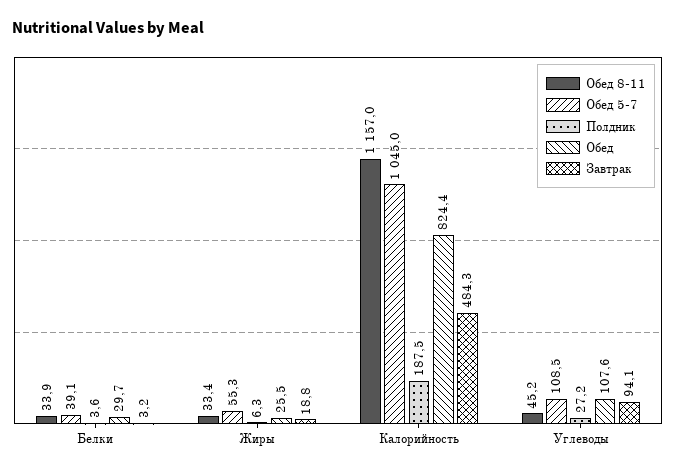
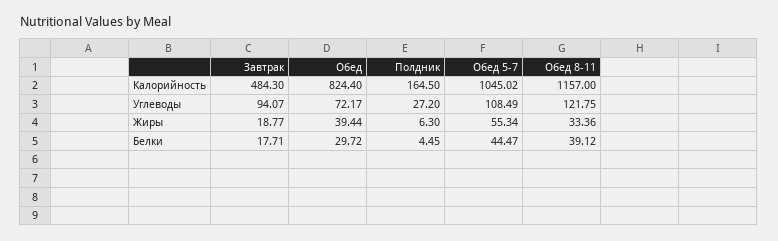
  {
    "Обед 8-11": {
-     "Белки": 33.9,
+     "Белки": 39.12,
      "Жиры": 33.36,
      "Калорийность": 1157,
-     "Углеводы": 45.2
+     "Углеводы": 121.75
    },
    "Обед 5-7": {
-     "Белки": 39.1,
+     "Белки": 44.47,
      "Жиры": 55.34,
      "Калорийность": 1045.02,
      "Углеводы": 108.49
    },
    "Полдник": {
-     "Белки": 3.6,
+     "Белки": 4.45,
      "Жиры": 6.3,
-     "Калорийность": 187.5,
+     "Калорийность": 164.5,
      "Углеводы": 27.2
    },
    "Обед": {
      "Белки": 29.72,
-     "Жиры": 25.5,
+     "Жиры": 39.44,
      "Калорийность": 824.4,
-     "Углеводы": 107.6
+     "Углеводы": 72.17
    },
    "Завтрак": {
-     "Белки": 3.2,
+     "Белки": 17.71,
      "Жиры": 18.77,
      "Калорийность": 484.3,
      "Углеводы": 94.07
    }
  }

